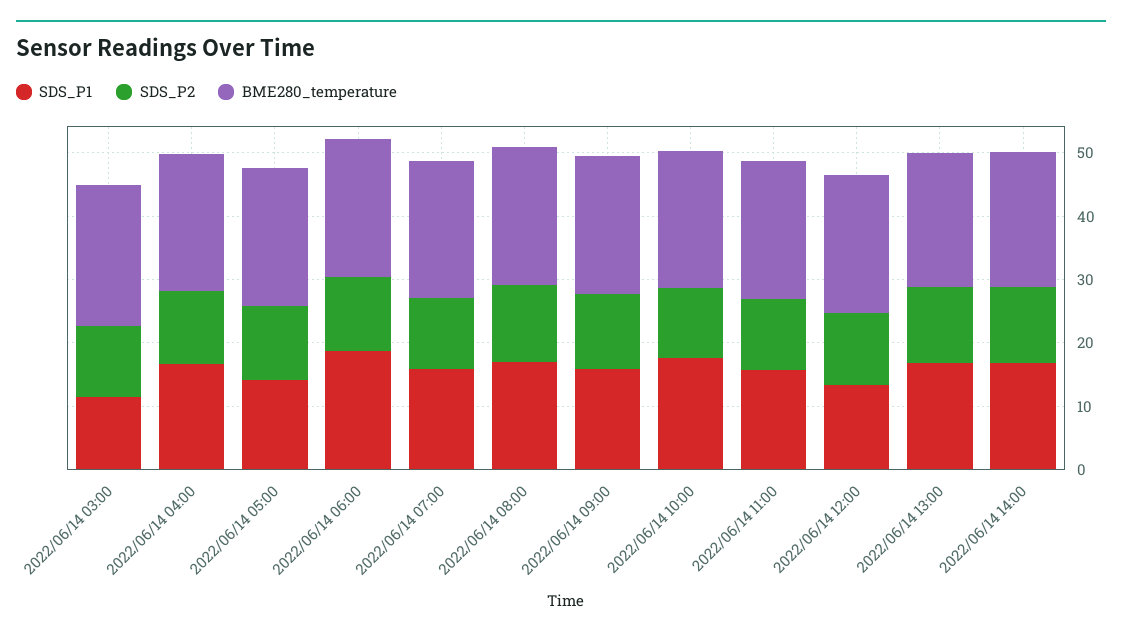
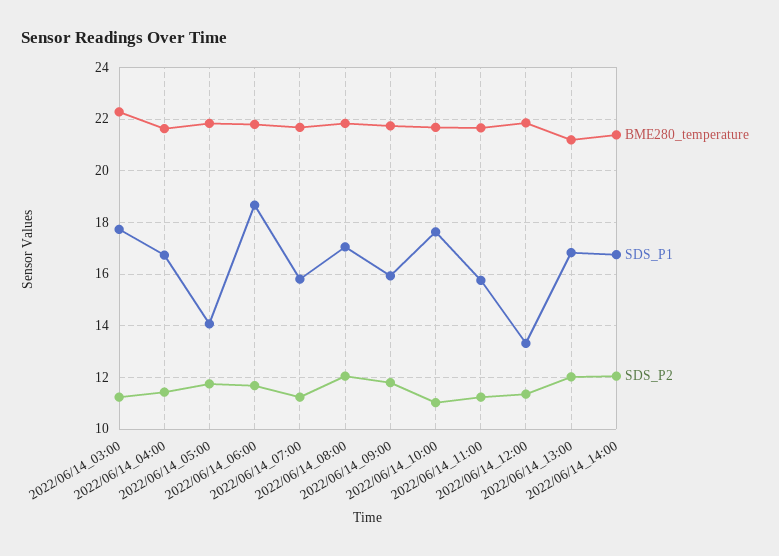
  {
    "SDS_P1": {
-     "2022/06/14 03:00": 12,
+     "2022/06/14 03:00": 17.75,
      "2022/06/14 04:00": 16.75,
      "2022/06/14 05:00": 14,
      "2022/06/14 06:00": 18.75,
      "2022/06/14 07:00": 15.75,
      "2022/06/14 08:00": 17,
      "2022/06/14 09:00": 16,
      "2022/06/14 10:00": 17.75,
      "2022/06/14 11:00": 15.75,
      "2022/06/14 12:00": 13.25,
      "2022/06/14 13:00": 16.75,
      "2022/06/14 14:00": 16.75
    },
    "SDS_P2": {
      "2022/06/14 03:00": 11.25,
      "2022/06/14 04:00": 11.5,
      "2022/06/14 05:00": 11.75,
      "2022/06/14 06:00": 11.75,
      "2022/06/14 07:00": 11.25,
      "2022/06/14 08:00": 12,
      "2022/06/14 09:00": 11.75,
      "2022/06/14 10:00": 11,
      "2022/06/14 11:00": 11.25,
      "2022/06/14 12:00": 11.25,
      "2022/06/14 13:00": 12,
      "2022/06/14 14:00": 12
    },
    "BME280_temperature": {
      "2022/06/14 03:00": 22.25,
      "2022/06/14 04:00": 21.75,
      "2022/06/14 05:00": 21.75,
      "2022/06/14 06:00": 21.75,
      "2022/06/14 07:00": 21.75,
      "2022/06/14 08:00": 21.75,
      "2022/06/14 09:00": 21.75,
      "2022/06/14 10:00": 21.75,
      "2022/06/14 11:00": 21.75,
      "2022/06/14 12:00": 21.75,
      "2022/06/14 13:00": 21.25,
      "2022/06/14 14:00": 21.5
    }
  }

